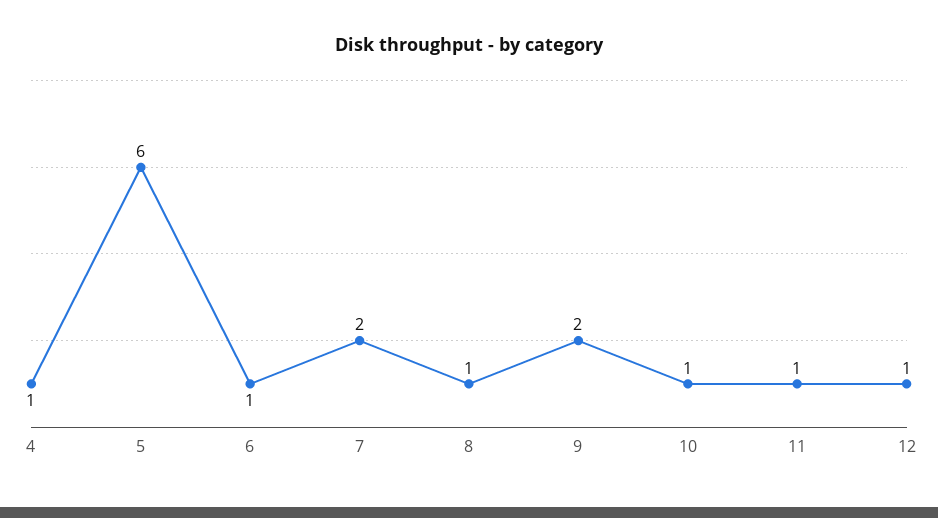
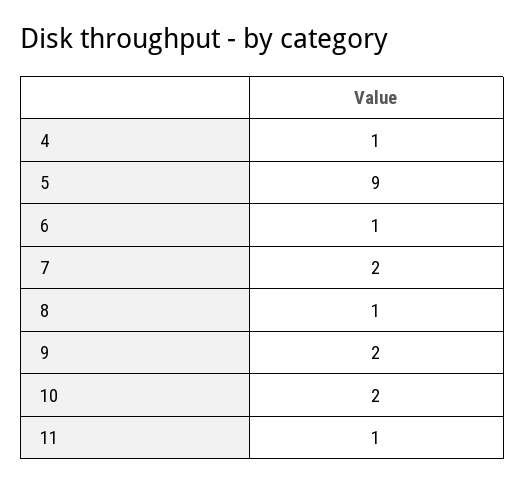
  {
    "4": 1,
-   "5": 6,
+   "5": 9,
    "6": 1,
    "7": 2,
    "8": 1,
    "9": 2,
-   "10": 1,
+   "10": 2,
-   "11": 1,
+   "11": 1
-   "12": 1
  }

